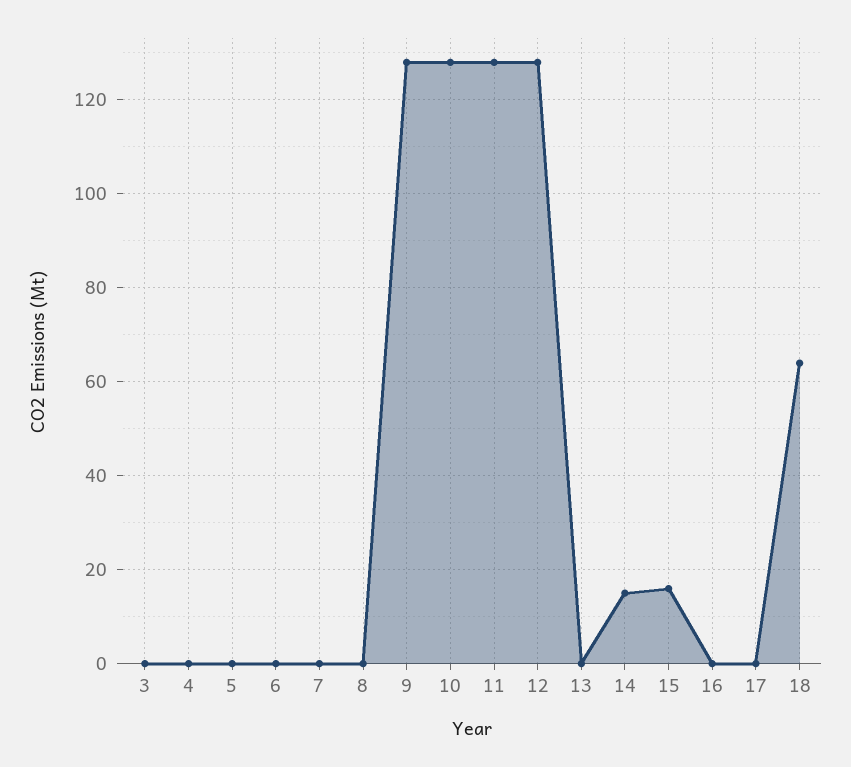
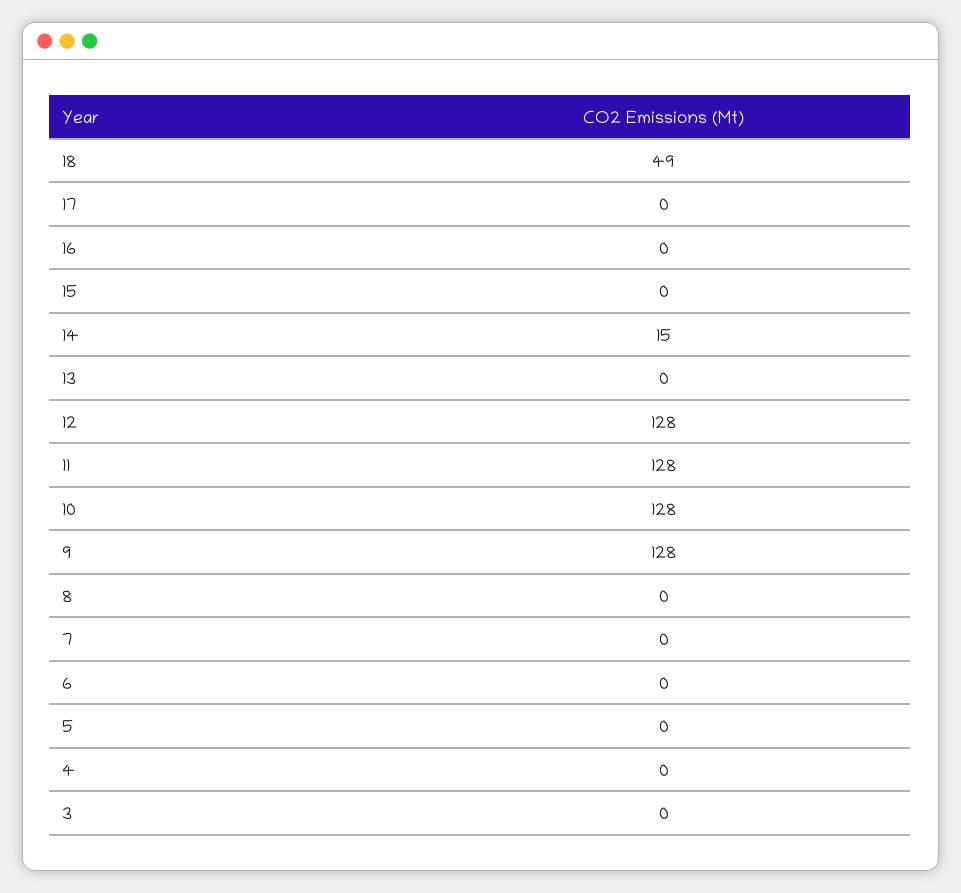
  {
    "3": 0,
    "4": 0,
    "5": 0,
    "6": 0,
    "7": 0,
    "8": 0,
    "9": 128,
    "10": 128,
    "11": 128,
    "12": 128,
    "13": 0,
    "14": 15,
-   "15": 15,
+   "15": 0,
    "16": 0,
    "17": 0,
-   "18": 65
+   "18": 49
  }

